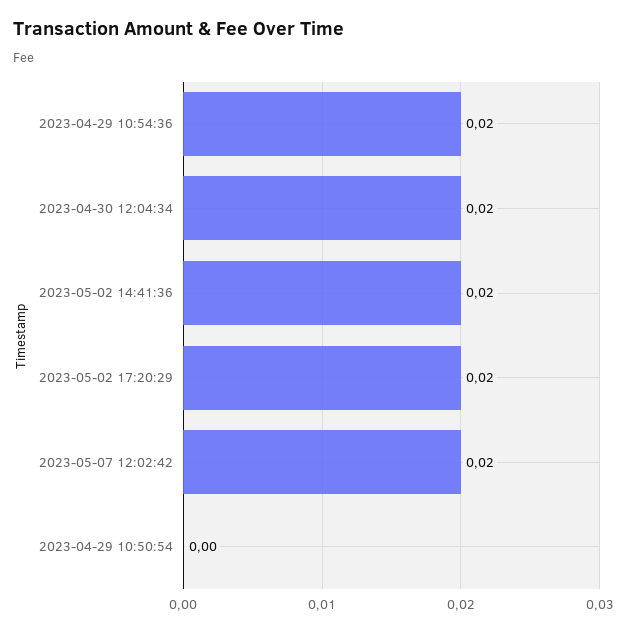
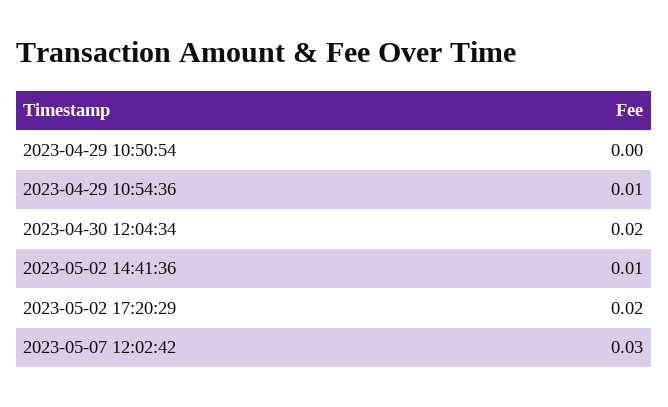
  {
-   "2023-04-29 10:54:36": 0.02,
+   "2023-04-29 10:54:36": 0.01,
    "2023-04-30 12:04:34": 0.02,
-   "2023-05-02 14:41:36": 0.02,
+   "2023-05-02 14:41:36": 0.01,
    "2023-05-02 17:20:29": 0.02,
-   "2023-05-07 12:02:42": 0.02,
+   "2023-05-07 12:02:42": 0.03,
    "2023-04-29 10:50:54": 0
  }

